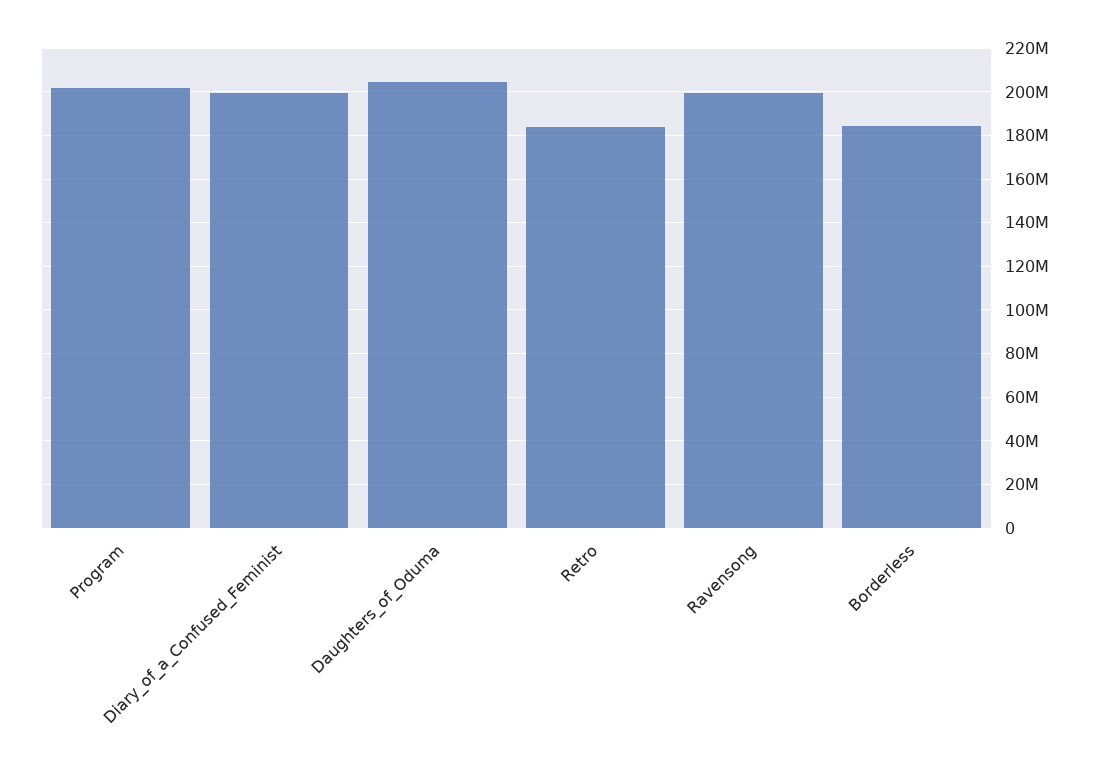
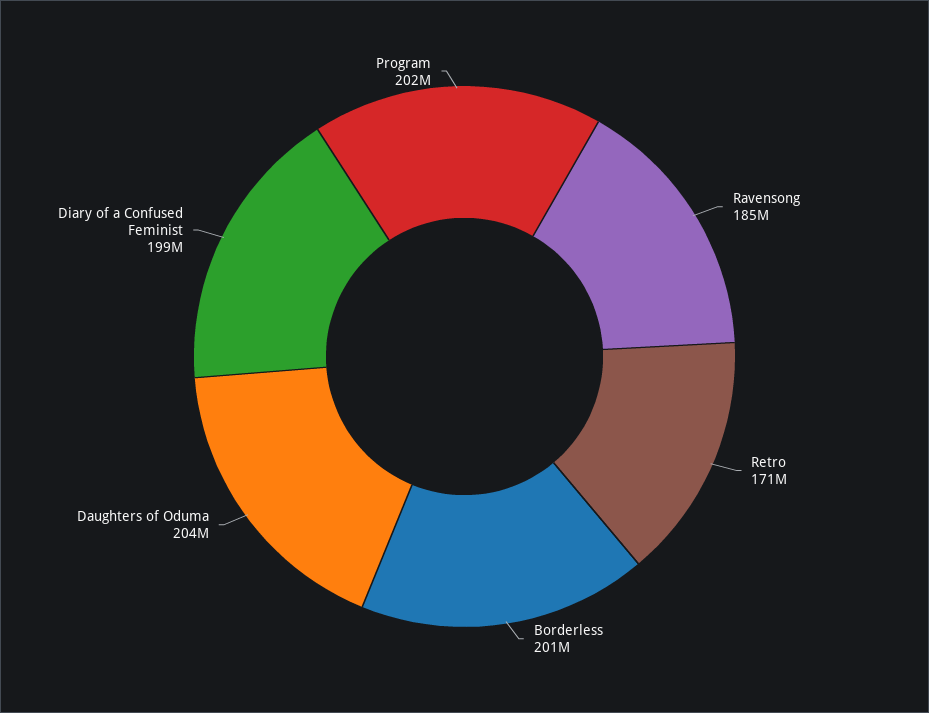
  {
    "Program": 202000000,
    "Diary_of_a_Confused_Feminist": 199000000,
    "Daughters_of_Oduma": 204000000,
-   "Retro": 185000000,
+   "Retro": 171000000,
-   "Ravensong": 200000000,
+   "Ravensong": 185000000,
-   "Borderless": 185000000
+   "Borderless": 201000000
  }

